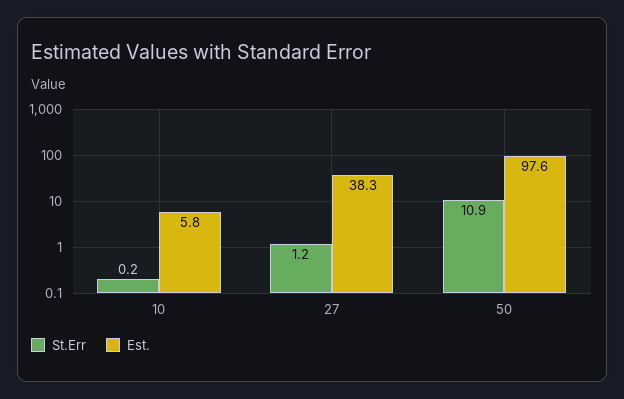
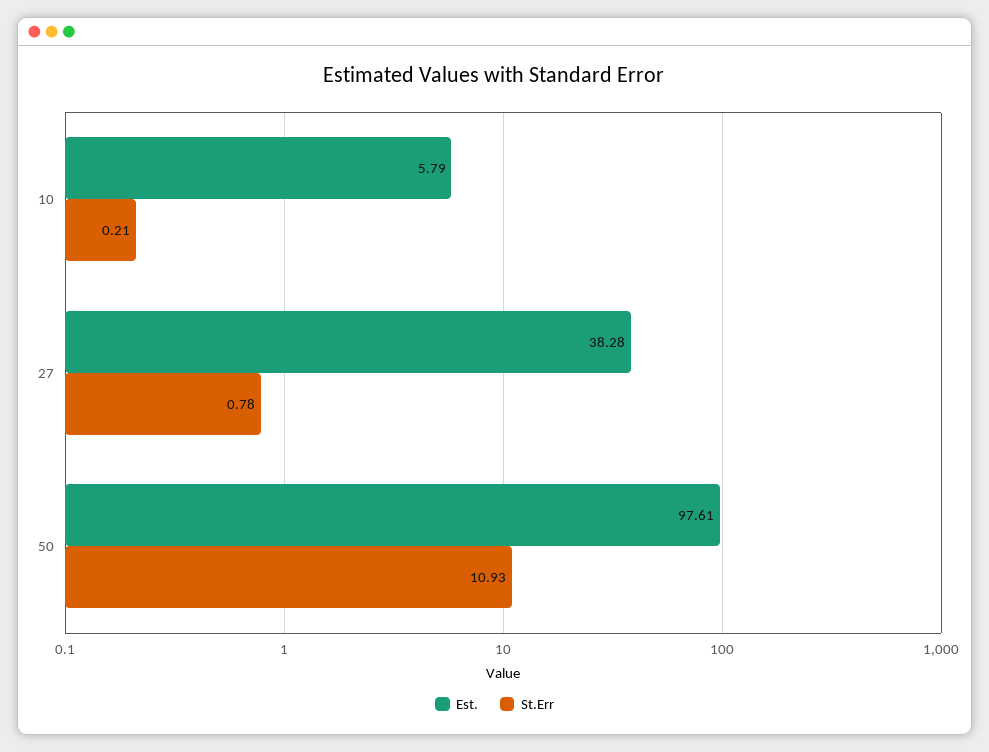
  {
    "St.Err": {
      "10": 0.21,
-     "27": 1.2,
+     "27": 0.78,
      "50": 10.93
    },
    "Est.": {
      "10": 5.79,
      "27": 38.28,
      "50": 97.61
    }
  }

